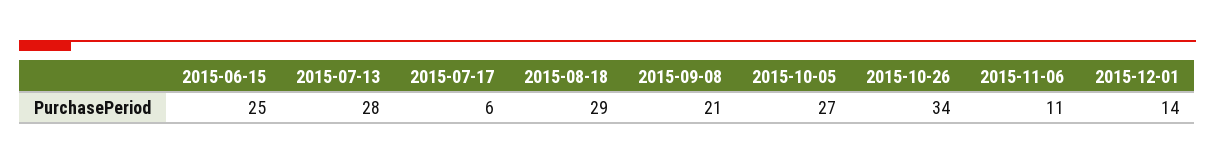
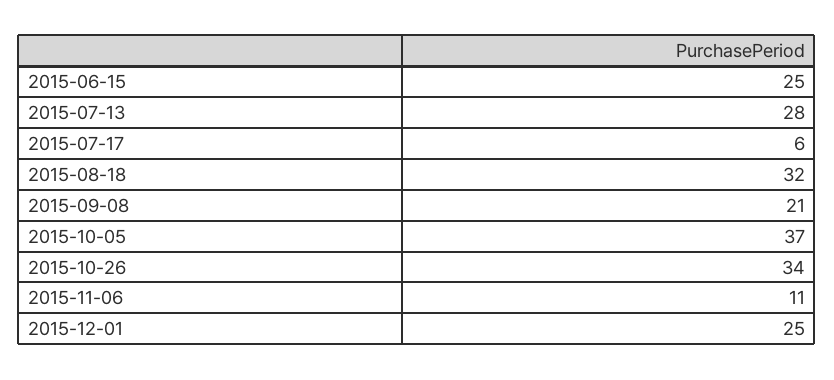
  {
    "2015-06-15": 25,
    "2015-07-13": 28,
    "2015-07-17": 6,
-   "2015-08-18": 29,
+   "2015-08-18": 32,
    "2015-09-08": 21,
-   "2015-10-05": 27,
+   "2015-10-05": 37,
    "2015-10-26": 34,
    "2015-11-06": 11,
-   "2015-12-01": 14
+   "2015-12-01": 25
  }

